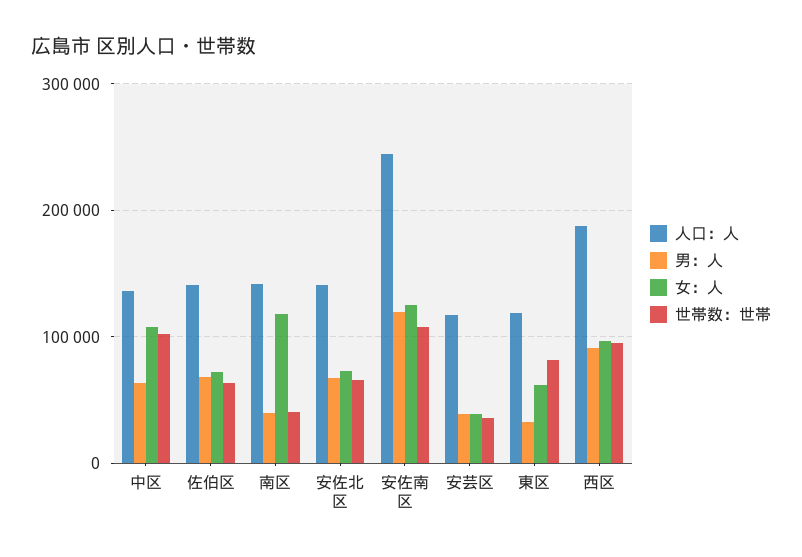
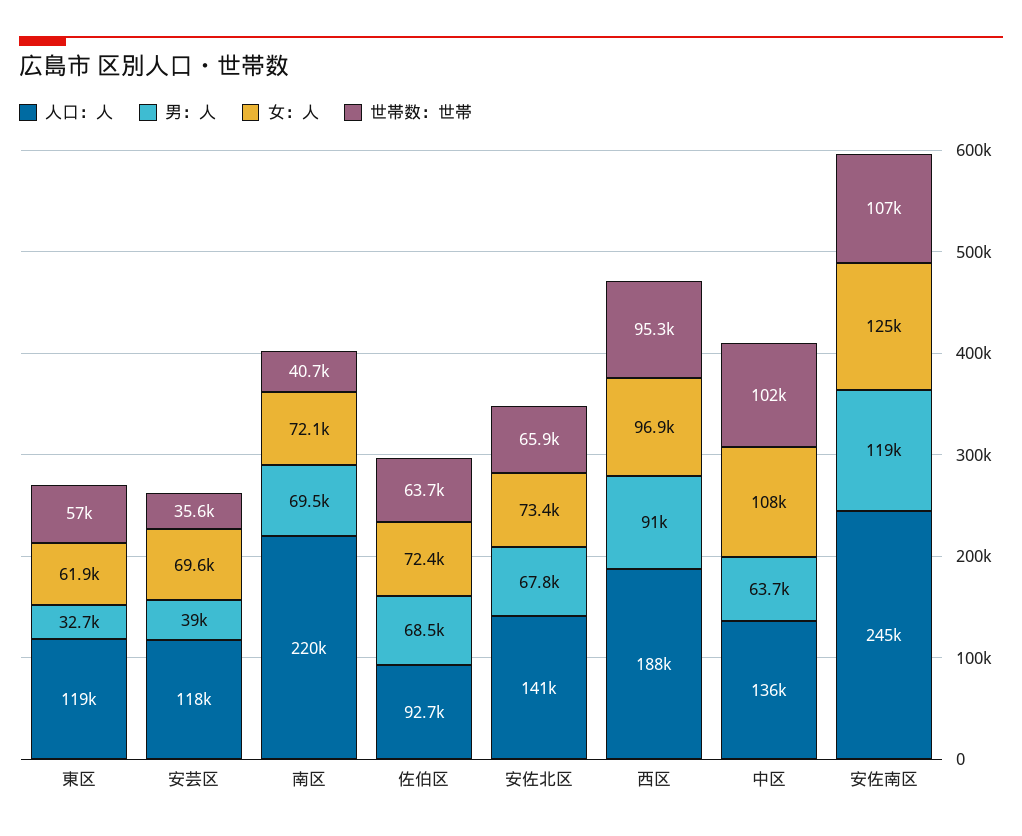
  {
    "人口：人": {
      "中区": 136000,
-     "佐伯区": 140000,
+     "佐伯区": 92700,
-     "南区": 140000,
+     "南区": 220000,
      "安佐北区": 141000,
      "安佐南区": 245000,
      "安芸区": 118000,
      "東区": 119000,
      "西区": 188000
    },
    "男：人": {
      "中区": 63700,
      "佐伯区": 68500,
-     "南区": 40000,
+     "南区": 69500,
      "安佐北区": 67800,
      "安佐南区": 119000,
      "安芸区": 39000,
      "東区": 32700,
      "西区": 91000
    },
    "女：人": {
      "中区": 108000,
      "佐伯区": 72400,
-     "南区": 120000,
+     "南区": 72100,
      "安佐北区": 73400,
      "安佐南区": 125000,
-     "安芸区": 40000,
+     "安芸区": 69600,
      "東区": 61900,
      "西区": 96900
    },
    "世帯数：世帯": {
      "中区": 102000,
      "佐伯区": 63700,
      "南区": 40700,
      "安佐北区": 65900,
      "安佐南区": 107000,
      "安芸区": 35600,
-     "東区": 80000,
+     "東区": 57000,
      "西区": 95300
    }
  }

